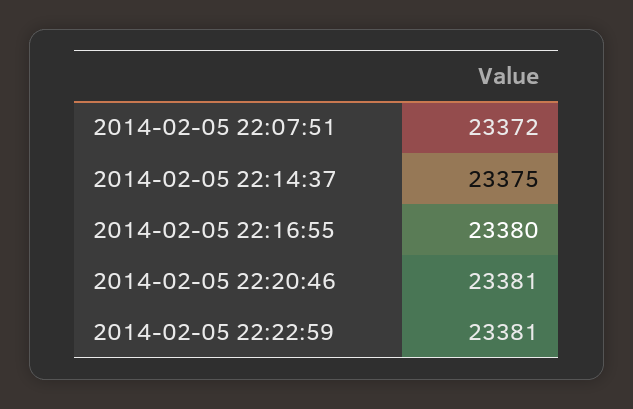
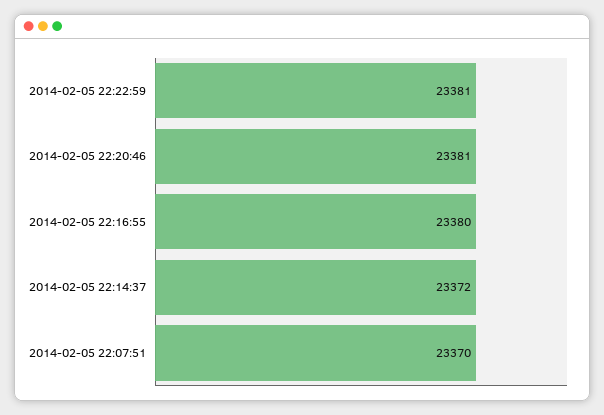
  {
-   "2014-02-05 22:07:51": 23372,
+   "2014-02-05 22:07:51": 23370,
-   "2014-02-05 22:14:37": 23375,
+   "2014-02-05 22:14:37": 23372,
    "2014-02-05 22:16:55": 23380,
    "2014-02-05 22:20:46": 23381,
    "2014-02-05 22:22:59": 23381
  }

